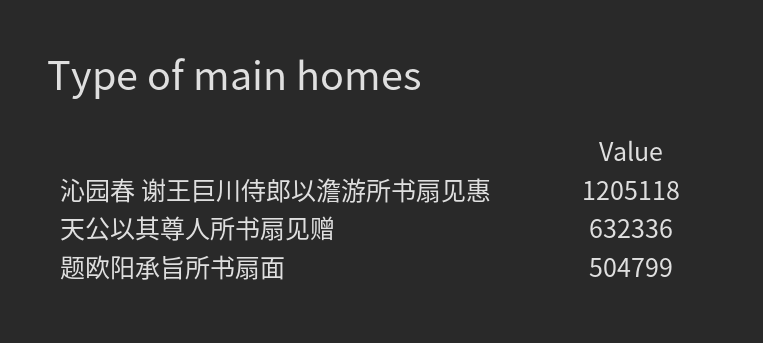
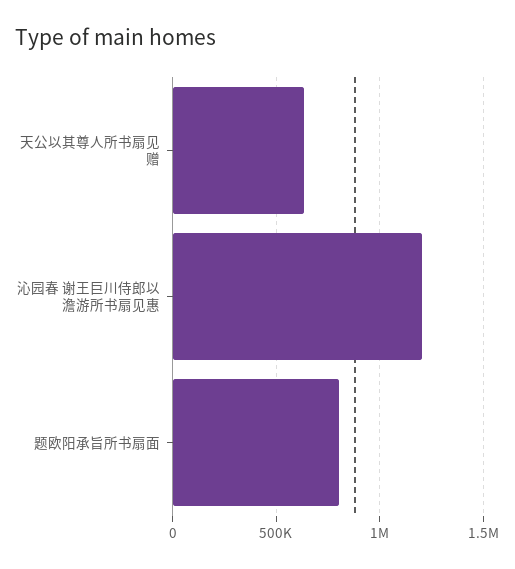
  {
    "沁园春 谢王巨川侍郎以澹游所书扇见惠": 1205118,
    "天公以其尊人所书扇见赠": 632336,
-   "题欧阳承旨所书扇面": 504799
+   "题欧阳承旨所书扇面": 800000
  }

